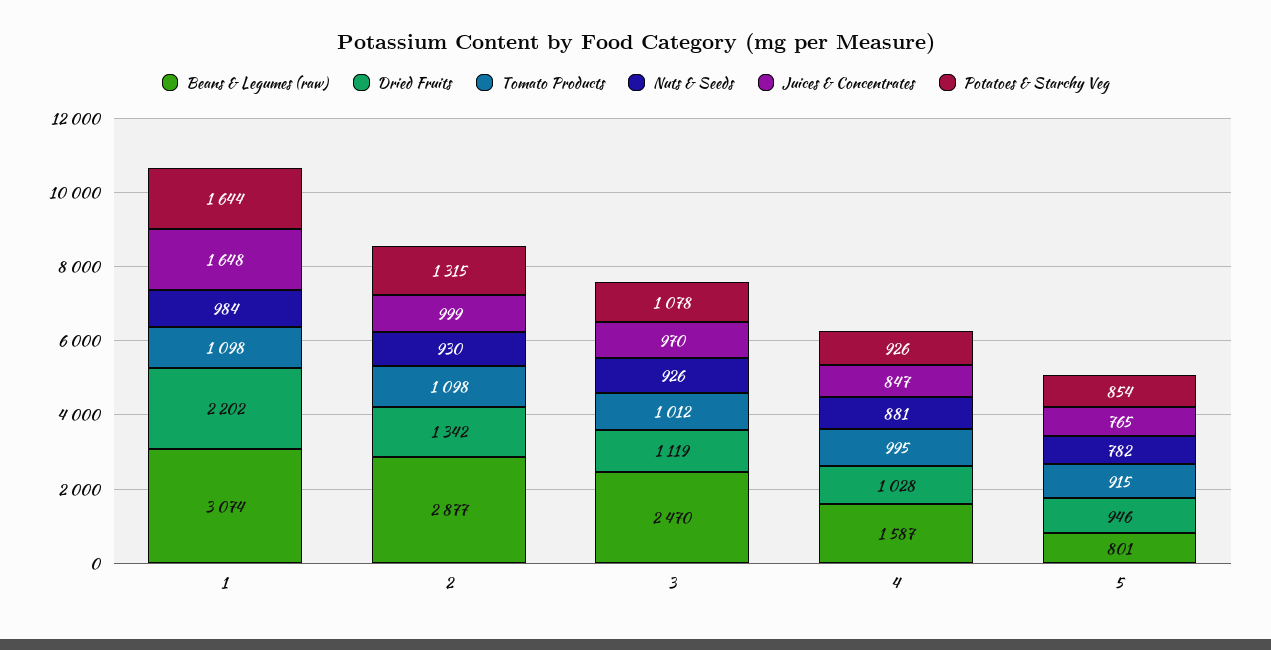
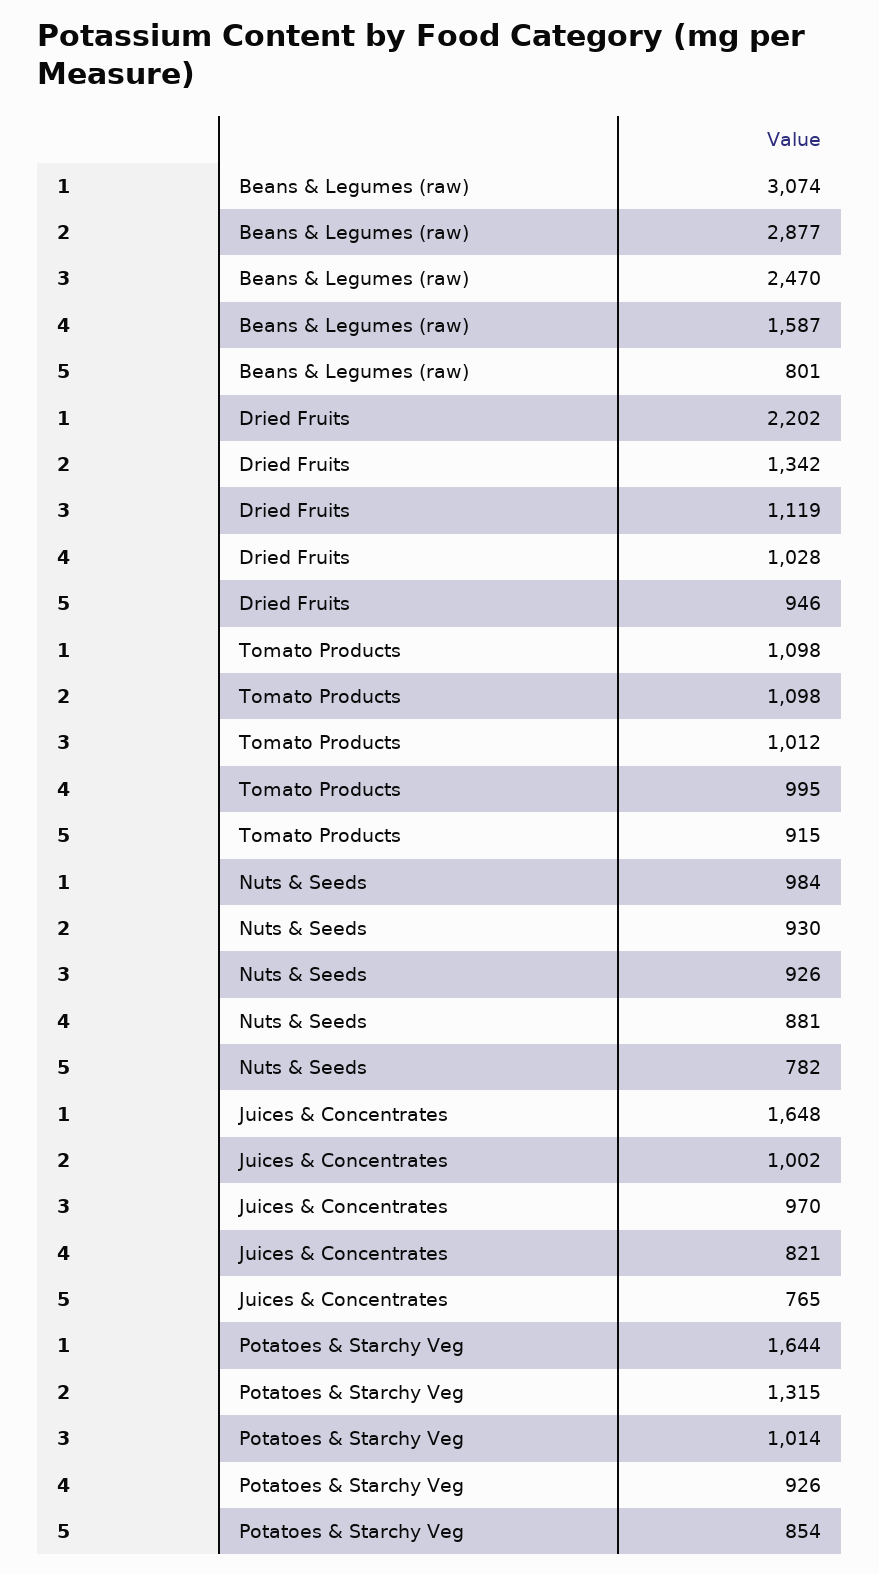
  {
    "Beans & Legumes (raw)": {
      "1": 3074,
      "2": 2877,
      "3": 2470,
      "4": 1587,
      "5": 801
    },
    "Dried Fruits": {
      "1": 2202,
      "2": 1342,
      "3": 1119,
      "4": 1028,
      "5": 946
    },
    "Tomato Products": {
      "1": 1098,
      "2": 1098,
      "3": 1012,
      "4": 995,
      "5": 915
    },
    "Nuts & Seeds": {
      "1": 984,
      "2": 930,
      "3": 926,
      "4": 881,
      "5": 782
    },
    "Juices & Concentrates": {
      "1": 1648,
-     "2": 999,
+     "2": 1002,
      "3": 970,
-     "4": 847,
+     "4": 821,
      "5": 765
    },
    "Potatoes & Starchy Veg": {
      "1": 1644,
      "2": 1315,
-     "3": 1078,
+     "3": 1014,
      "4": 926,
      "5": 854
    }
  }

